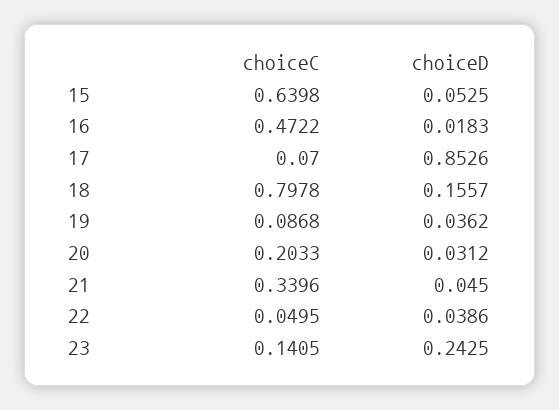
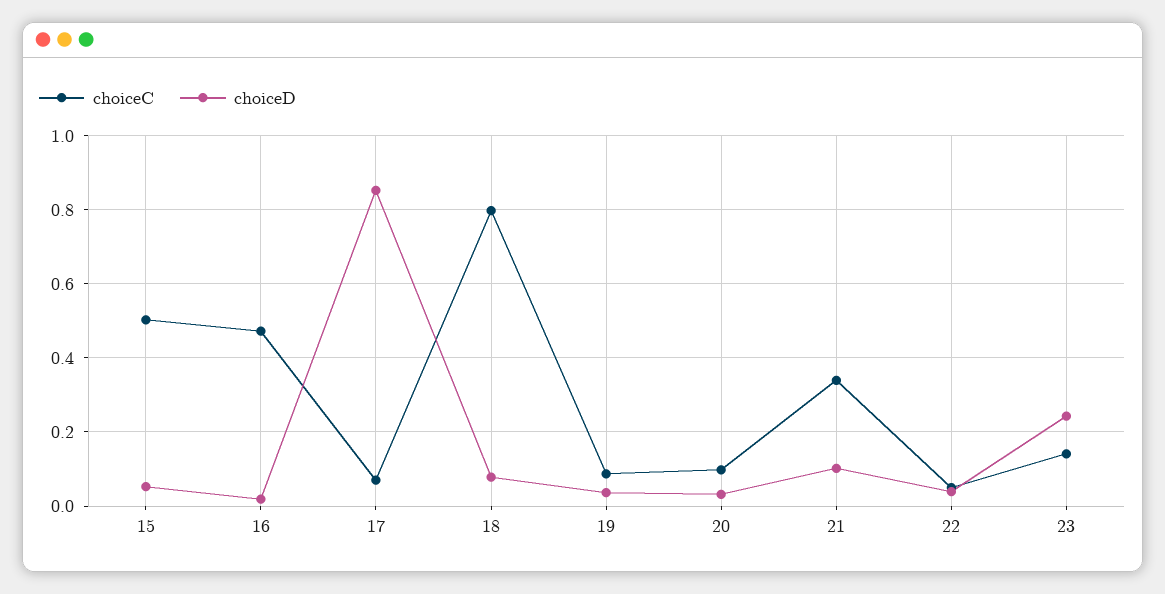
  {
    "choiceC": {
-     "15": 0.6398,
+     "15": 0.5,
      "16": 0.4722,
      "17": 0.07,
      "18": 0.7978,
      "19": 0.0868,
-     "20": 0.2033,
+     "20": 0.1,
      "21": 0.3396,
      "22": 0.0495,
      "23": 0.1405
    },
    "choiceD": {
      "15": 0.0525,
      "16": 0.0183,
      "17": 0.8526,
-     "18": 0.1557,
+     "18": 0.08,
      "19": 0.0362,
      "20": 0.0312,
-     "21": 0.045,
+     "21": 0.1,
      "22": 0.0386,
      "23": 0.2425
    }
  }

